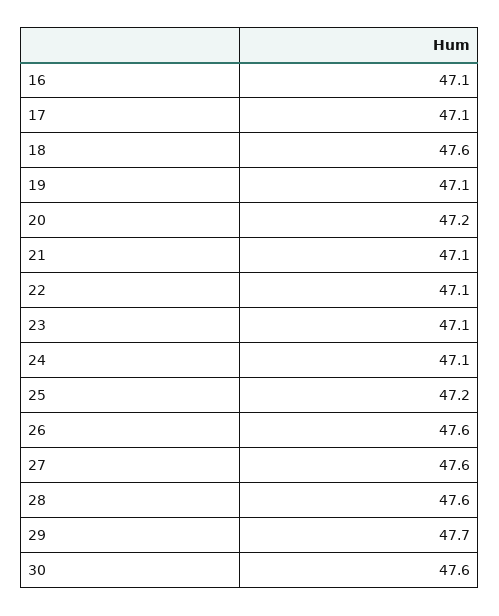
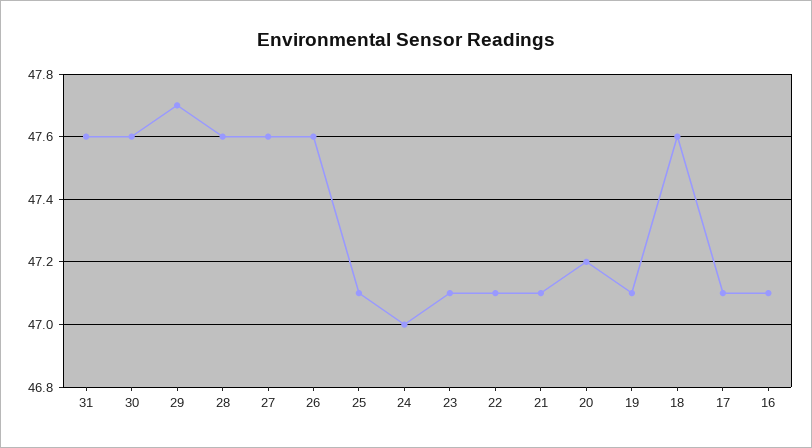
  {
    "16": 47.1,
    "17": 47.1,
    "18": 47.6,
    "19": 47.1,
    "20": 47.2,
    "21": 47.1,
    "22": 47.1,
    "23": 47.1,
-   "24": 47.1,
+   "24": 47,
-   "25": 47.2,
+   "25": 47.1,
    "26": 47.6,
    "27": 47.6,
    "28": 47.6,
    "29": 47.7,
-   "30": 47.6
+   "30": 47.6,
+   "31": 47.6
  }

